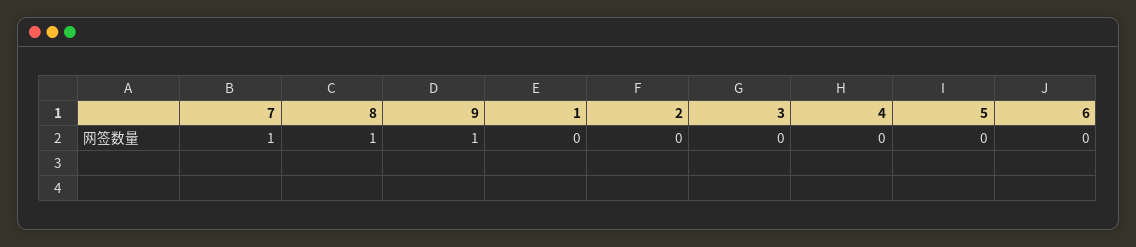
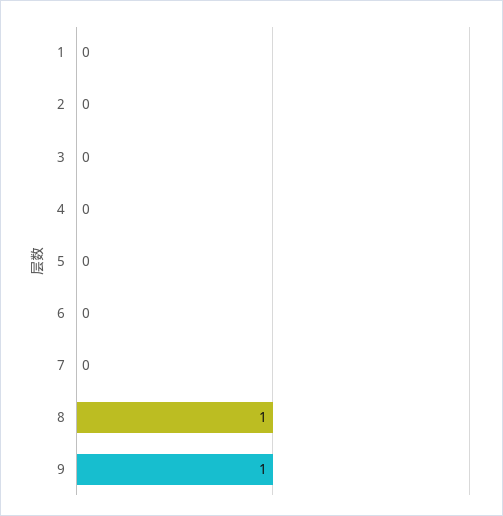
  {
-   "7": 1,
+   "7": 0,
    "8": 1,
    "9": 1,
    "1": 0,
    "2": 0,
    "3": 0,
    "4": 0,
    "5": 0,
    "6": 0
  }

